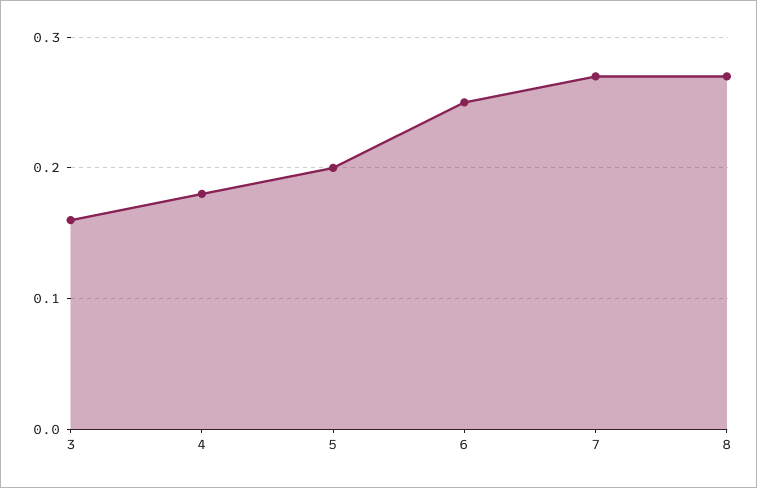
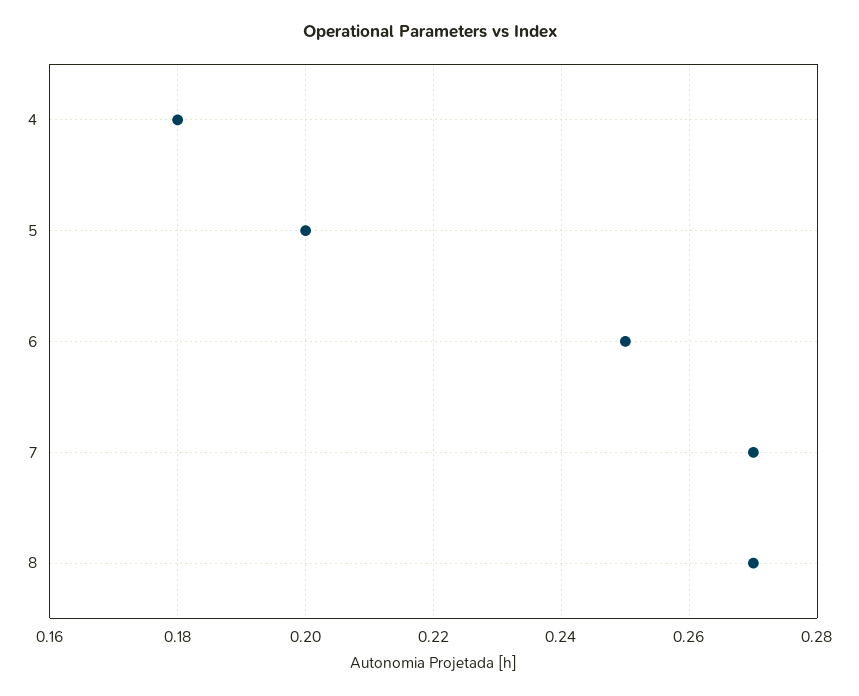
  {
-   "3": 0.16,
    "4": 0.18,
    "5": 0.2,
    "6": 0.25,
    "7": 0.27,
    "8": 0.27
  }

